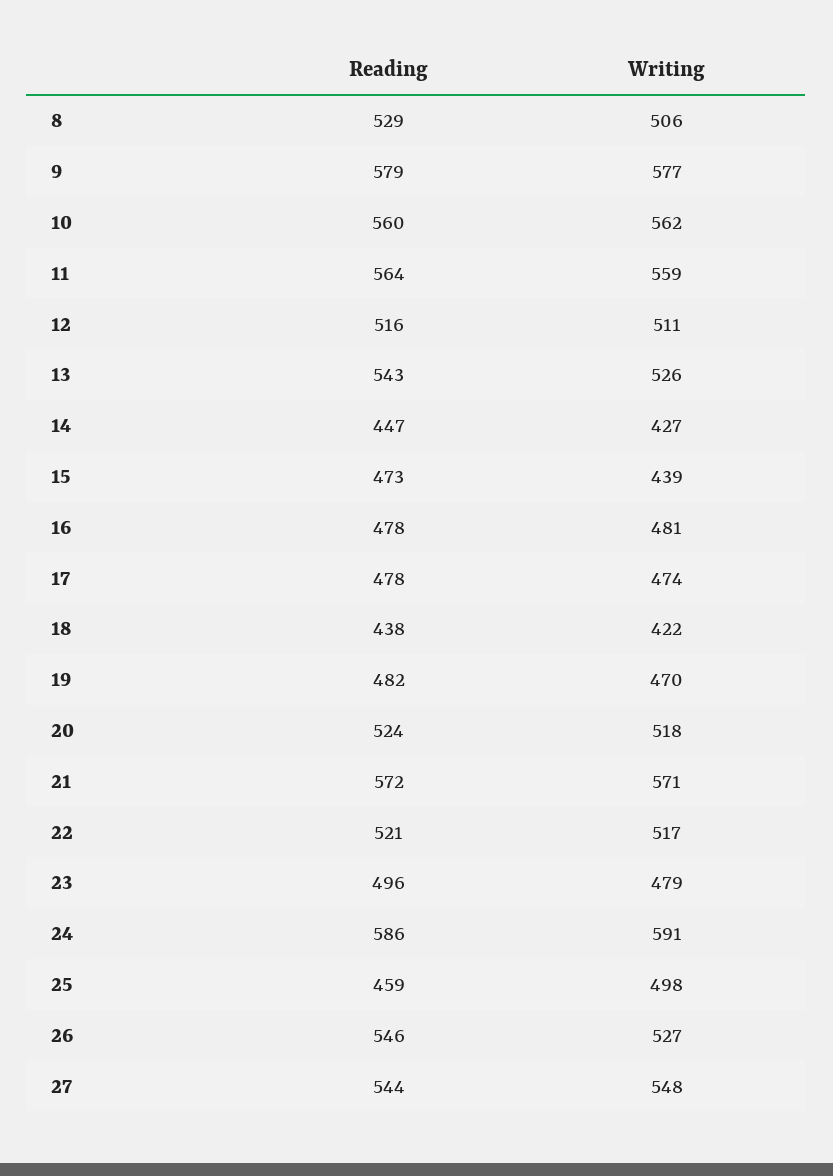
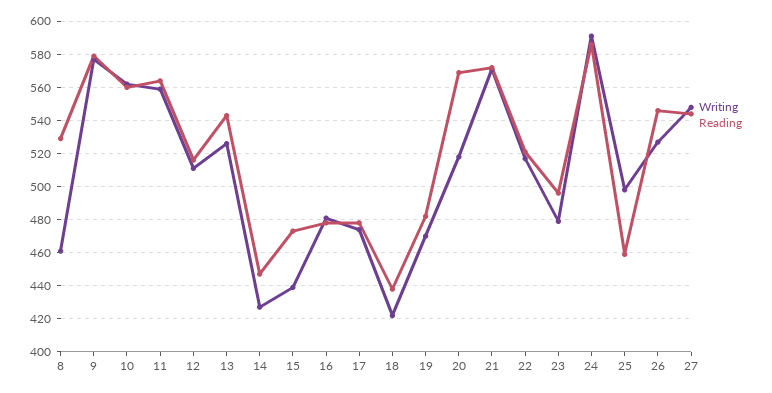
  {
    "Reading": {
      "8": 529,
      "9": 579,
      "10": 560,
      "11": 564,
      "12": 516,
      "13": 543,
      "14": 447,
      "15": 473,
      "16": 478,
      "17": 478,
      "18": 438,
      "19": 482,
-     "20": 524,
+     "20": 570,
      "21": 572,
      "22": 521,
      "23": 496,
      "24": 586,
      "25": 459,
      "26": 546,
      "27": 544
    },
    "Writing": {
-     "8": 506,
+     "8": 460,
      "9": 577,
      "10": 562,
      "11": 559,
      "12": 511,
      "13": 526,
      "14": 427,
      "15": 439,
      "16": 481,
      "17": 474,
      "18": 422,
      "19": 470,
      "20": 518,
      "21": 571,
      "22": 517,
      "23": 479,
      "24": 591,
      "25": 498,
      "26": 527,
      "27": 548
    }
  }

